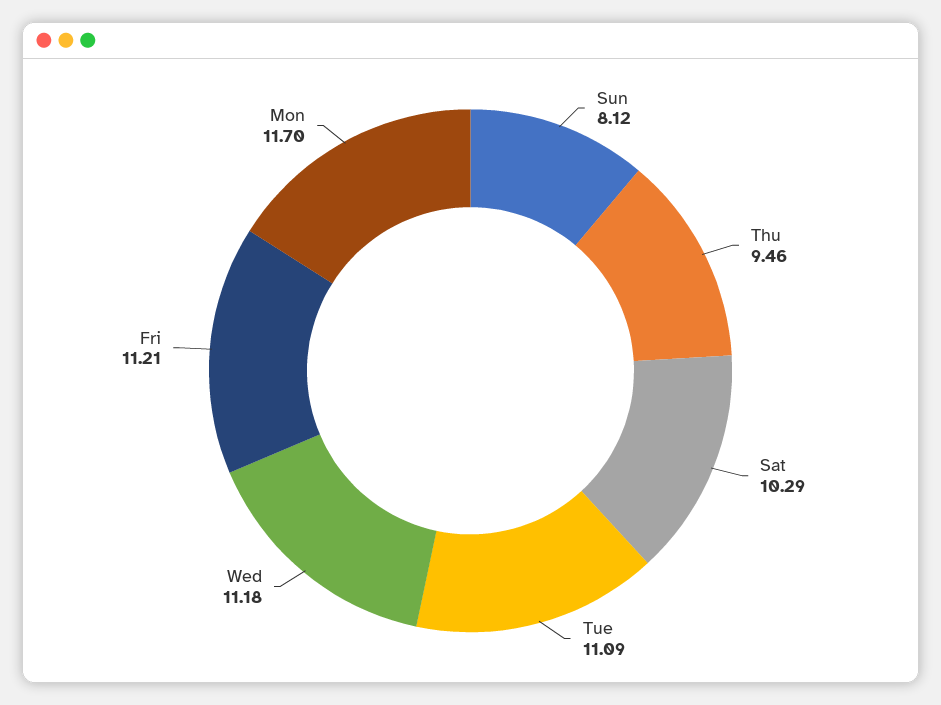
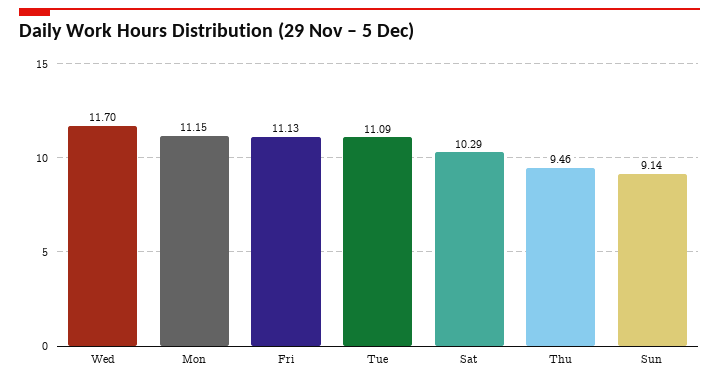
  {
-   "Sun": 8.12,
+   "Sun": 9.14,
    "Thu": 9.46,
    "Sat": 10.29,
    "Tue": 11.09,
-   "Wed": 11.18,
+   "Wed": 11.7,
-   "Fri": 11.21,
+   "Fri": 11.13,
-   "Mon": 11.7
+   "Mon": 11.15
  }

